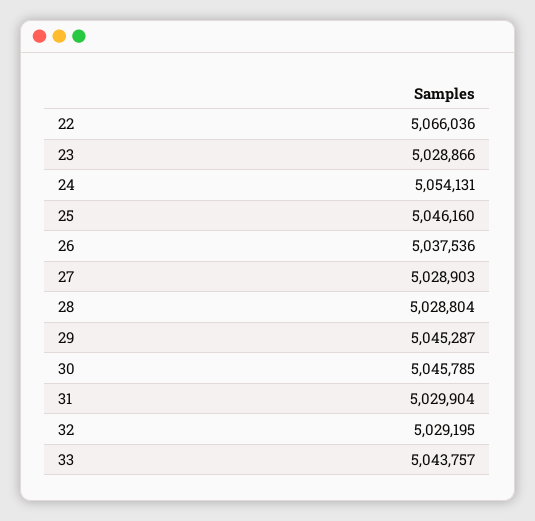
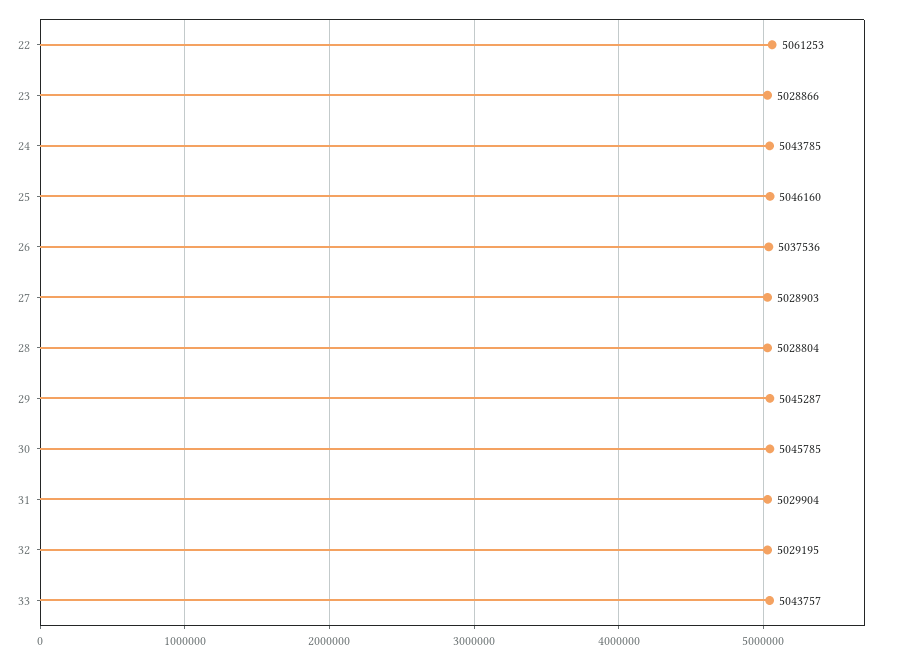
  {
-   "22": 5066036,
+   "22": 5061253,
    "23": 5028866,
-   "24": 5054131,
+   "24": 5043785,
    "25": 5046160,
    "26": 5037536,
    "27": 5028903,
    "28": 5028804,
    "29": 5045287,
    "30": 5045785,
    "31": 5029904,
    "32": 5029195,
    "33": 5043757
  }

